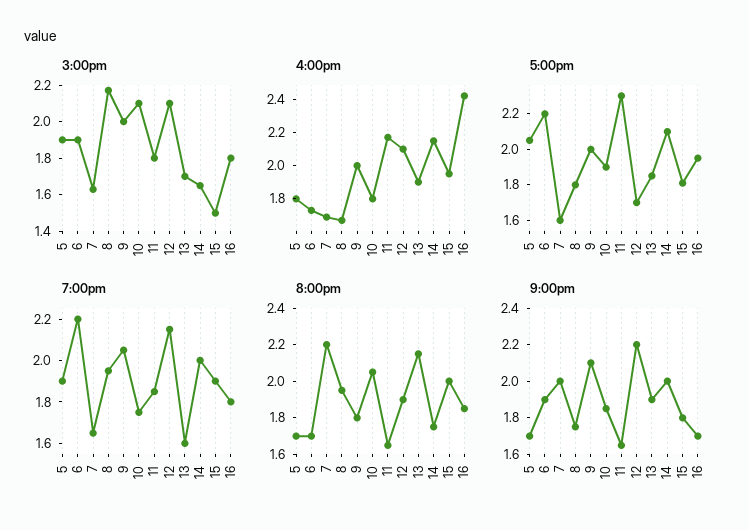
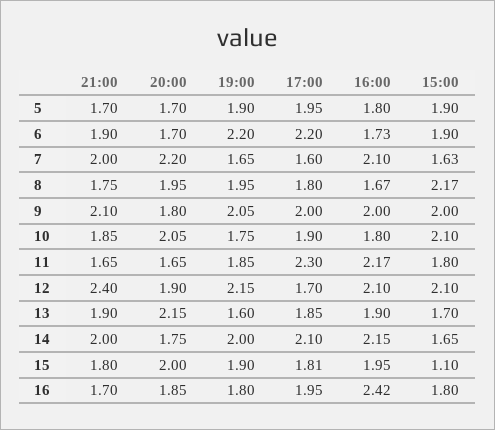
  {
    "3:00pm": {
      "5": 1.9,
      "6": 1.9,
      "7": 1.63,
      "8": 2.17,
      "9": 2,
      "10": 2.1,
      "11": 1.8,
      "12": 2.1,
      "13": 1.7,
      "14": 1.65,
-     "15": 1.5,
+     "15": 1.1,
      "16": 1.8
    },
    "4:00pm": {
      "5": 1.8,
      "6": 1.73,
-     "7": 1.7,
+     "7": 2.1,
      "8": 1.67,
      "9": 2,
      "10": 1.8,
      "11": 2.17,
      "12": 2.1,
      "13": 1.9,
      "14": 2.15,
      "15": 1.95,
      "16": 2.42
    },
    "5:00pm": {
-     "5": 2.05,
+     "5": 1.95,
      "6": 2.2,
      "7": 1.6,
      "8": 1.8,
      "9": 2,
      "10": 1.9,
      "11": 2.3,
      "12": 1.7,
      "13": 1.85,
      "14": 2.1,
      "15": 1.81,
      "16": 1.95
    },
    "7:00pm": {
      "5": 1.9,
      "6": 2.2,
      "7": 1.65,
      "8": 1.95,
      "9": 2.05,
      "10": 1.75,
      "11": 1.85,
      "12": 2.15,
      "13": 1.6,
      "14": 2,
      "15": 1.9,
      "16": 1.8
    },
    "8:00pm": {
      "5": 1.7,
      "6": 1.7,
      "7": 2.2,
      "8": 1.95,
      "9": 1.8,
      "10": 2.05,
      "11": 1.65,
      "12": 1.9,
      "13": 2.15,
      "14": 1.75,
      "15": 2,
      "16": 1.85
    },
    "9:00pm": {
      "5": 1.7,
      "6": 1.9,
      "7": 2,
      "8": 1.75,
      "9": 2.1,
      "10": 1.85,
      "11": 1.65,
-     "12": 2.2,
+     "12": 2.4,
      "13": 1.9,
      "14": 2,
      "15": 1.8,
      "16": 1.7
    }
  }

